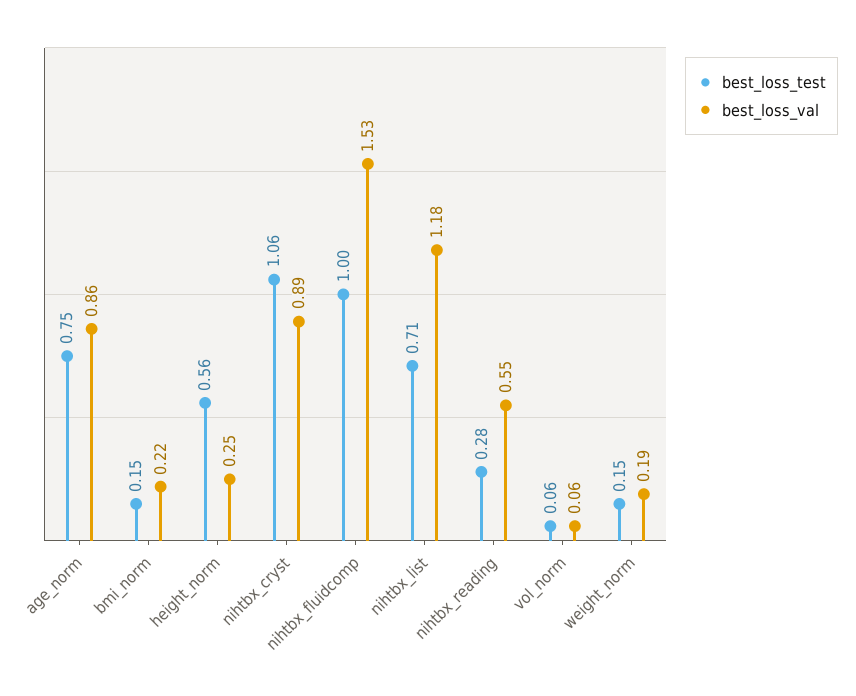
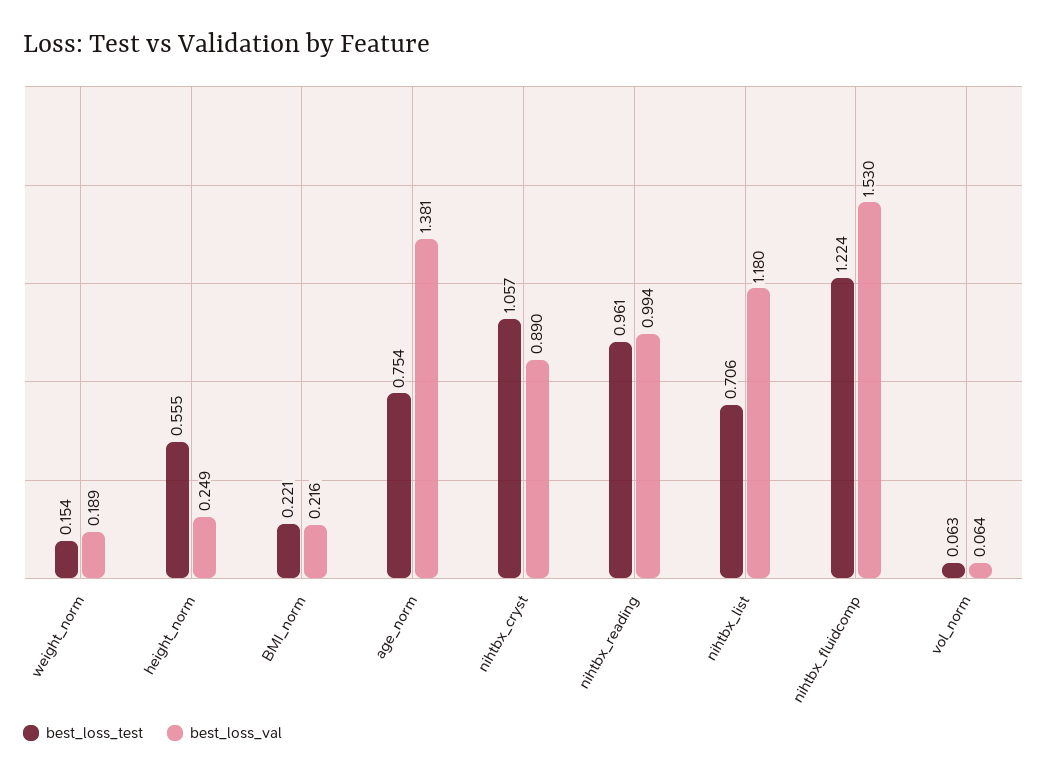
  {
    "best_loss_test": {
      "age_norm": 0.754,
-     "bmi_norm": 0.15,
+     "bmi_norm": 0.221,
      "height_norm": 0.555,
      "nihtbx_cryst": 1.057,
-     "nihtbx_fluidcomp": 1,
+     "nihtbx_fluidcomp": 1.224,
      "nihtbx_list": 0.706,
-     "nihtbx_reading": 0.28,
+     "nihtbx_reading": 0.961,
      "vol_norm": 0.063,
      "weight_norm": 0.154
    },
    "best_loss_val": {
-     "age_norm": 0.86,
+     "age_norm": 1.381,
      "bmi_norm": 0.216,
      "height_norm": 0.249,
      "nihtbx_cryst": 0.89,
      "nihtbx_fluidcomp": 1.53,
      "nihtbx_list": 1.18,
-     "nihtbx_reading": 0.55,
+     "nihtbx_reading": 0.994,
      "vol_norm": 0.064,
      "weight_norm": 0.189
    }
  }

